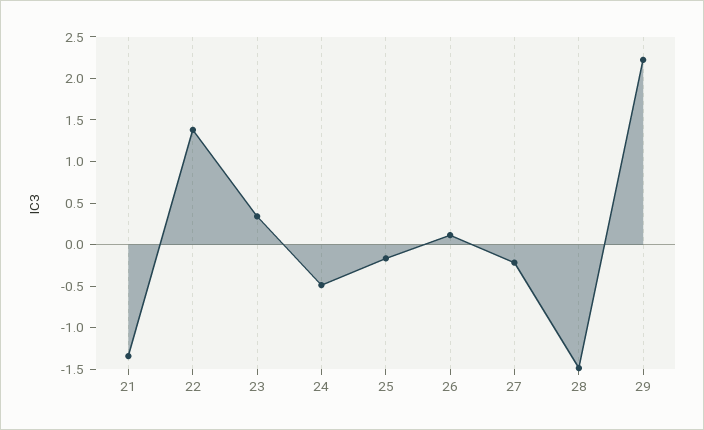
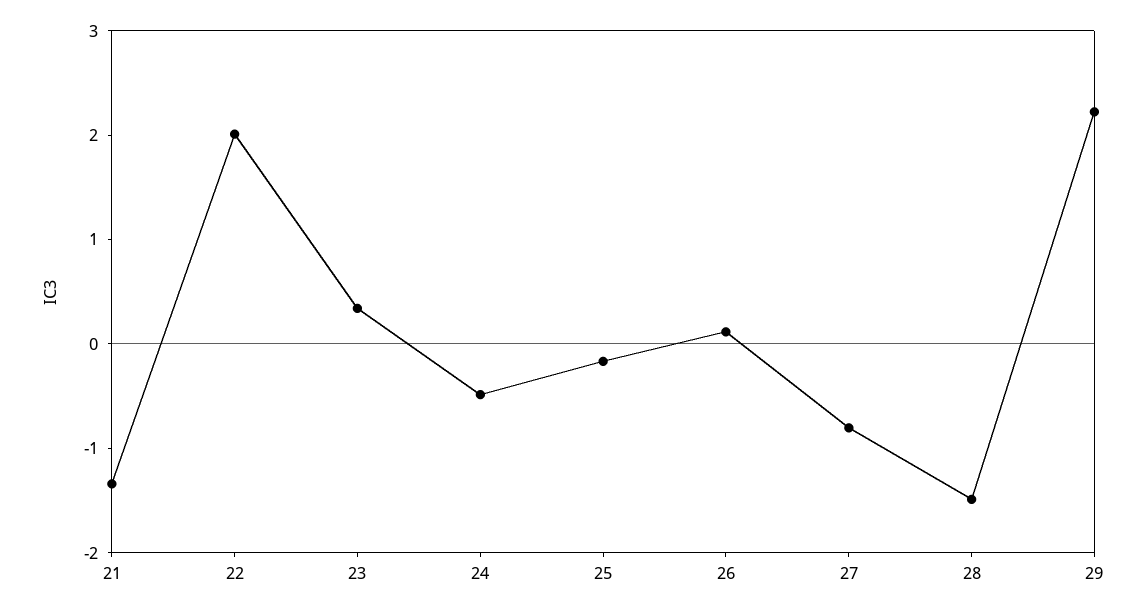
  {
    "21": -1.3,
-   "22": 1.4,
+   "22": 2,
    "23": 0.3,
    "24": -0.5,
    "25": -0.2,
    "26": 0.1,
-   "27": -0.2,
+   "27": -0.8,
    "28": -1.5,
    "29": 2.2
  }

